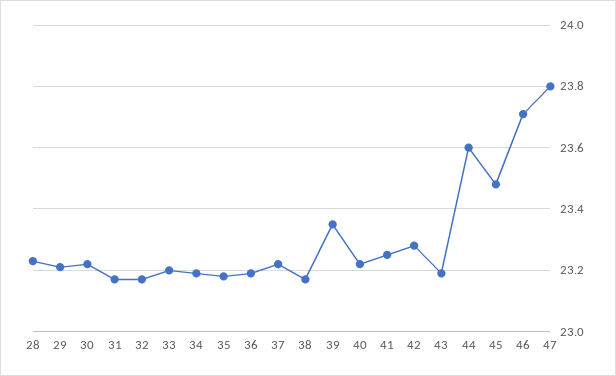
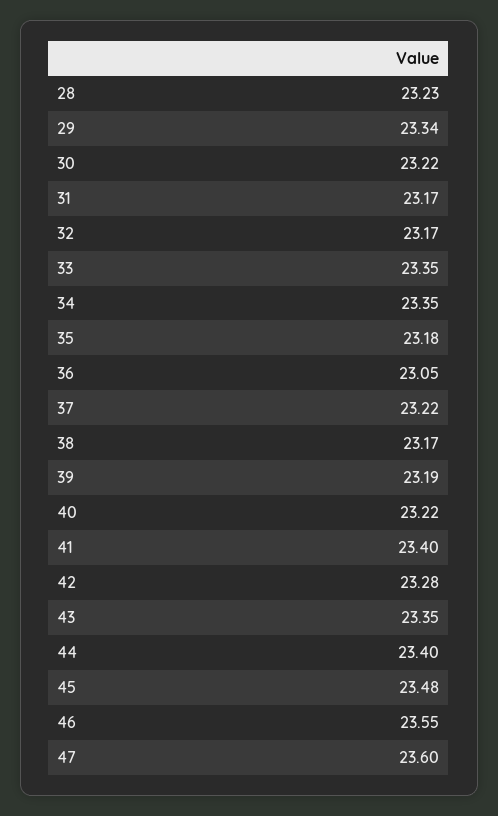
  {
    "28": 23.23,
-   "29": 23.2,
+   "29": 23.34,
    "30": 23.22,
    "31": 23.17,
    "32": 23.17,
-   "33": 23.2,
+   "33": 23.35,
-   "34": 23.2,
+   "34": 23.35,
    "35": 23.18,
-   "36": 23.2,
+   "36": 23.05,
    "37": 23.22,
    "38": 23.17,
-   "39": 23.35,
+   "39": 23.19,
    "40": 23.22,
-   "41": 23.25,
+   "41": 23.4,
    "42": 23.28,
-   "43": 23.2,
+   "43": 23.35,
-   "44": 23.6,
+   "44": 23.4,
    "45": 23.48,
-   "46": 23.7,
+   "46": 23.55,
-   "47": 23.8
+   "47": 23.6
  }

